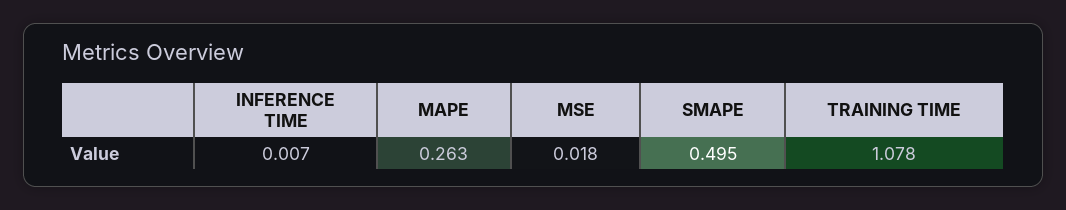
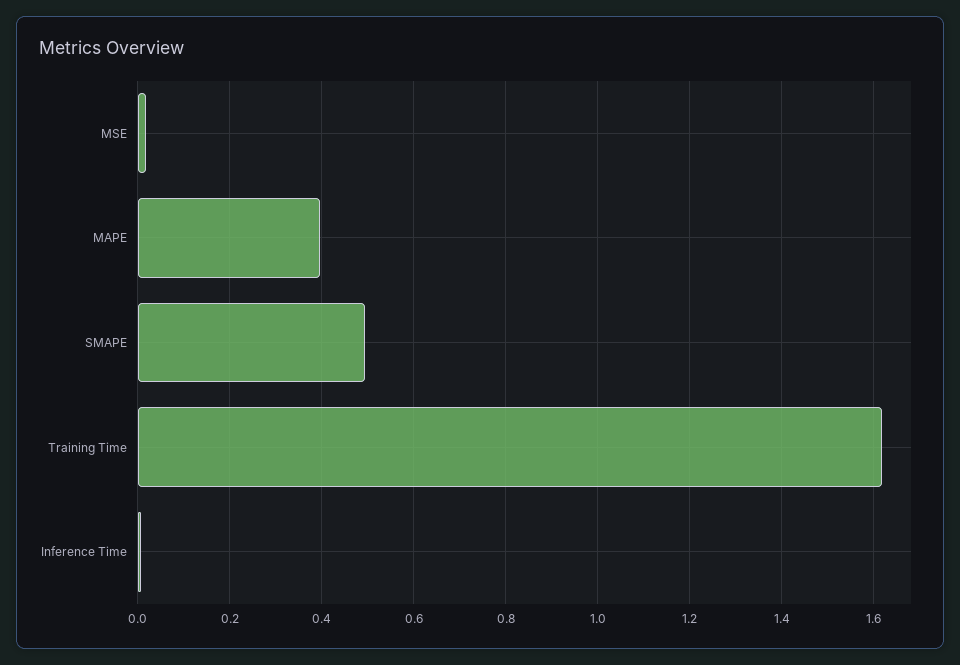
  {
    "INFERENCE TIME": 0.007,
-   "MAPE": 0.263,
+   "MAPE": 0.4,
    "MSE": 0.018,
    "SMAPE": 0.495,
-   "TRAINING TIME": 1.078
+   "TRAINING TIME": 1.62
  }

